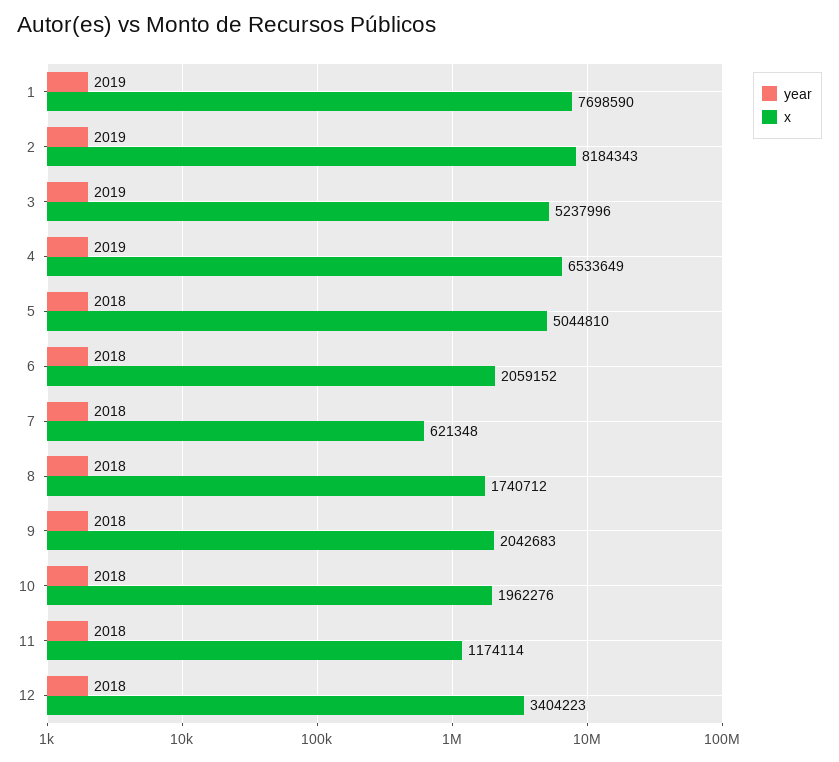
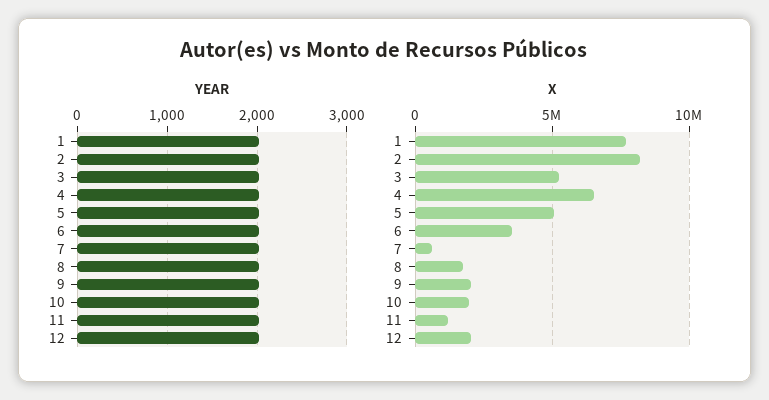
  {
    "year": {
      "1": 2019,
      "2": 2019,
      "3": 2019,
      "4": 2019,
      "5": 2018,
      "6": 2018,
      "7": 2018,
      "8": 2018,
      "9": 2018,
      "10": 2018,
      "11": 2018,
      "12": 2018
    },
    "x": {
      "1": 7698590,
      "2": 8184343,
      "3": 5237996,
      "4": 6533649,
      "5": 5044810,
-     "6": 2059152,
+     "6": 3500000,
      "7": 621348,
      "8": 1740712,
      "9": 2042683,
      "10": 1962276,
      "11": 1174114,
-     "12": 3404223
+     "12": 2000000
    }
  }

